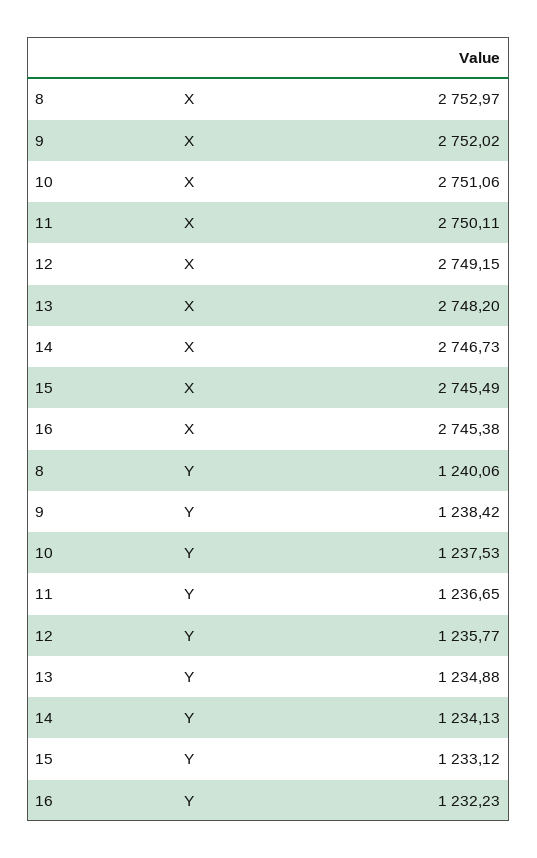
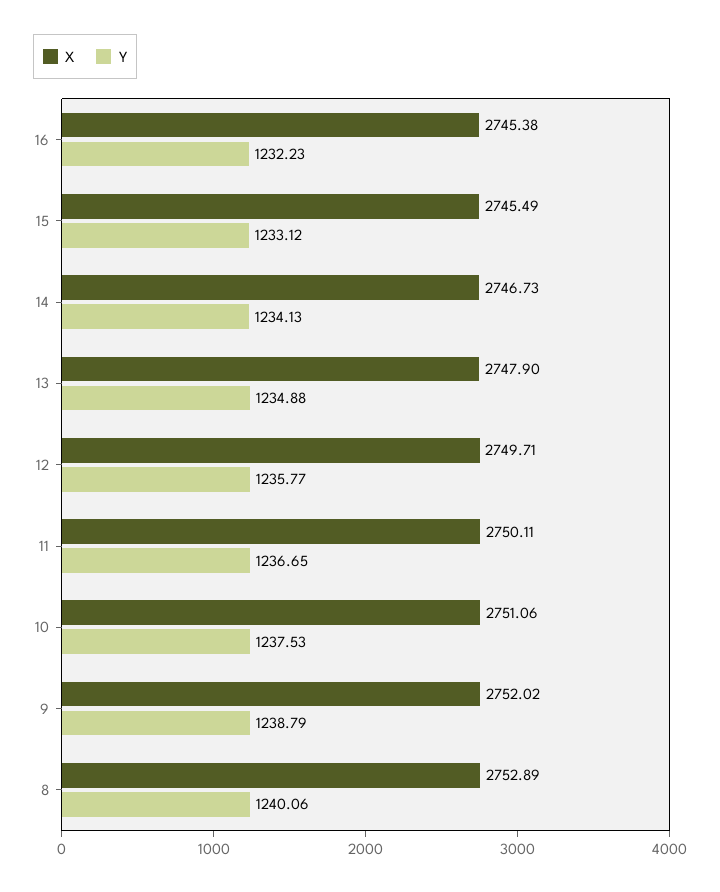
  {
    "X": {
-     "8": 2752.97,
+     "8": 2752.89,
      "9": 2752.02,
      "10": 2751.06,
      "11": 2750.11,
-     "12": 2749.15,
+     "12": 2749.71,
-     "13": 2748.2,
+     "13": 2747.9,
      "14": 2746.73,
      "15": 2745.49,
      "16": 2745.38
    },
    "Y": {
      "8": 1240.06,
-     "9": 1238.42,
+     "9": 1238.79,
      "10": 1237.53,
      "11": 1236.65,
      "12": 1235.77,
      "13": 1234.88,
      "14": 1234.13,
      "15": 1233.12,
      "16": 1232.23
    }
  }

